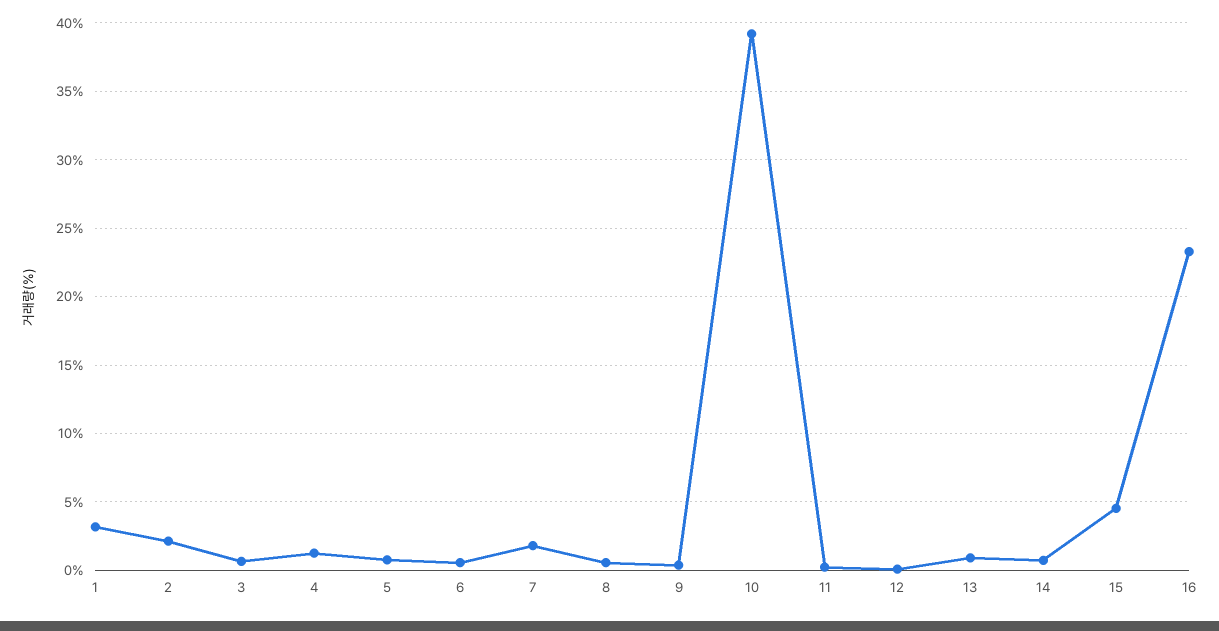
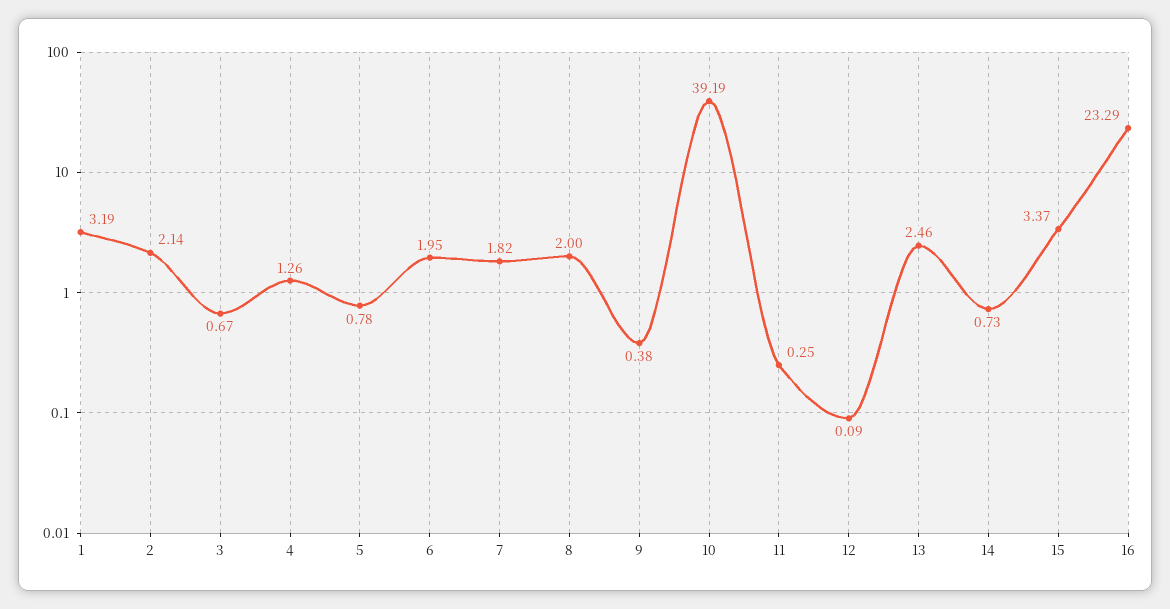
  {
    "1": 3.19,
    "2": 2.14,
    "3": 0.67,
    "4": 1.26,
    "5": 0.78,
-   "6": 0.5,
+   "6": 1.95,
    "7": 1.82,
-   "8": 0.5,
+   "8": 2,
    "9": 0.38,
    "10": 39.19,
    "11": 0.25,
    "12": 0.09,
-   "13": 1,
+   "13": 2.46,
    "14": 0.73,
-   "15": 4.5,
+   "15": 3.37,
    "16": 23.29
  }

